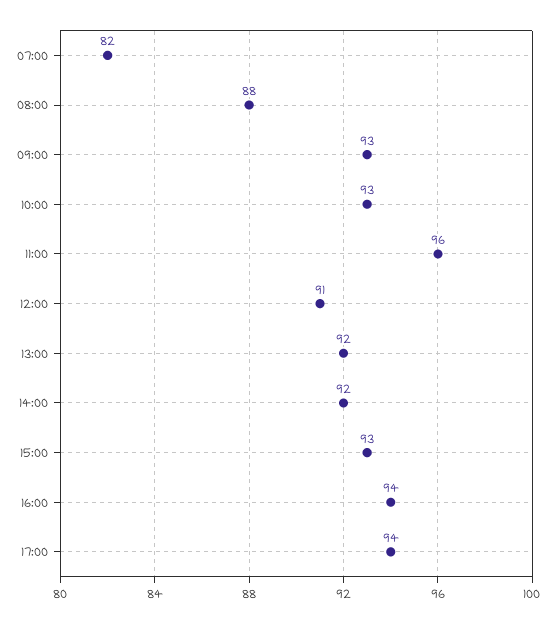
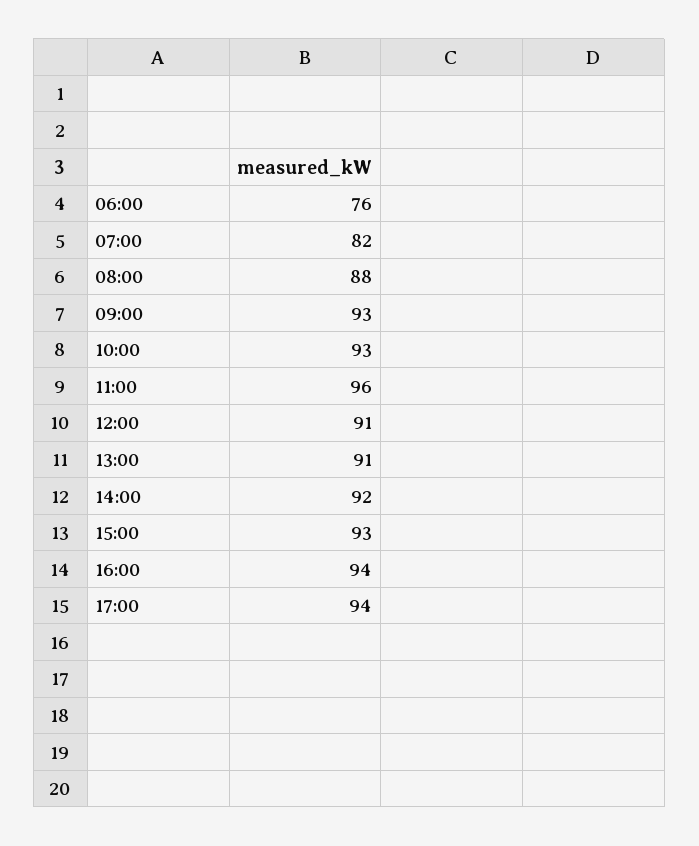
  {
    "07:00": 82,
    "08:00": 88,
    "09:00": 93,
    "10:00": 93,
    "11:00": 96,
    "12:00": 91,
-   "13:00": 92,
+   "13:00": 91,
    "14:00": 92,
    "15:00": 93,
    "16:00": 94,
-   "17:00": 94
+   "17:00": 94,
+   "06:00": 76
  }

